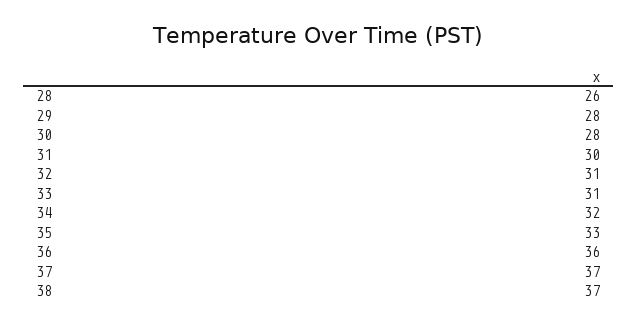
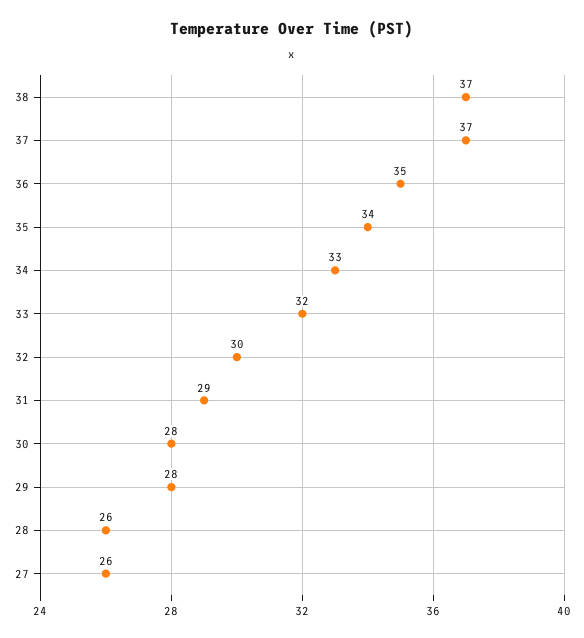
  {
    "28": 26,
    "29": 28,
    "30": 28,
-   "31": 30,
+   "31": 29,
-   "32": 31,
+   "32": 30,
-   "33": 31,
+   "33": 32,
-   "34": 32,
+   "34": 33,
-   "35": 33,
+   "35": 34,
-   "36": 36,
+   "36": 35,
    "37": 37,
-   "38": 37
+   "38": 37,
+   "27": 26
  }

